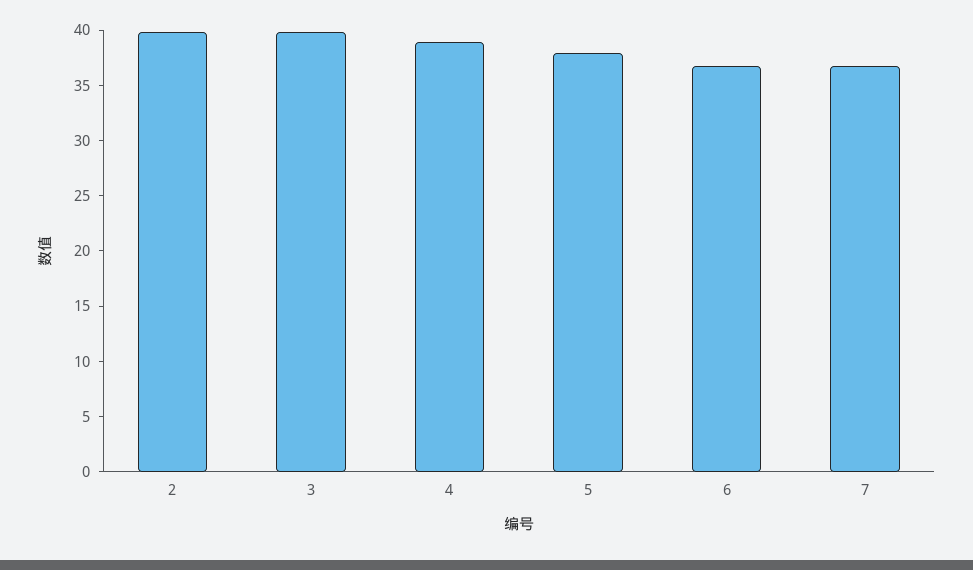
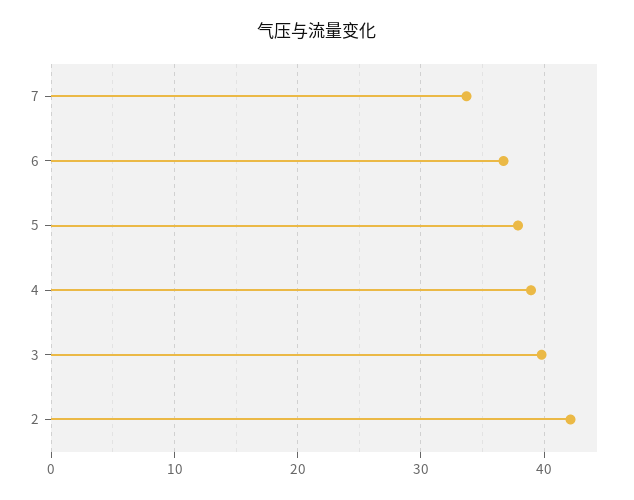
  {
-   "2": 40,
+   "2": 42,
    "3": 40,
    "4": 39,
    "5": 38,
    "6": 37,
-   "7": 37
+   "7": 34
  }

